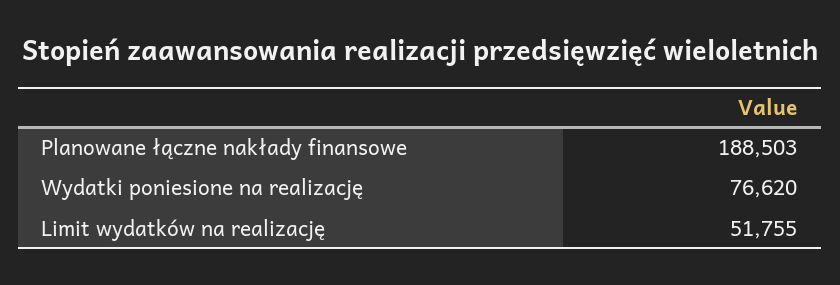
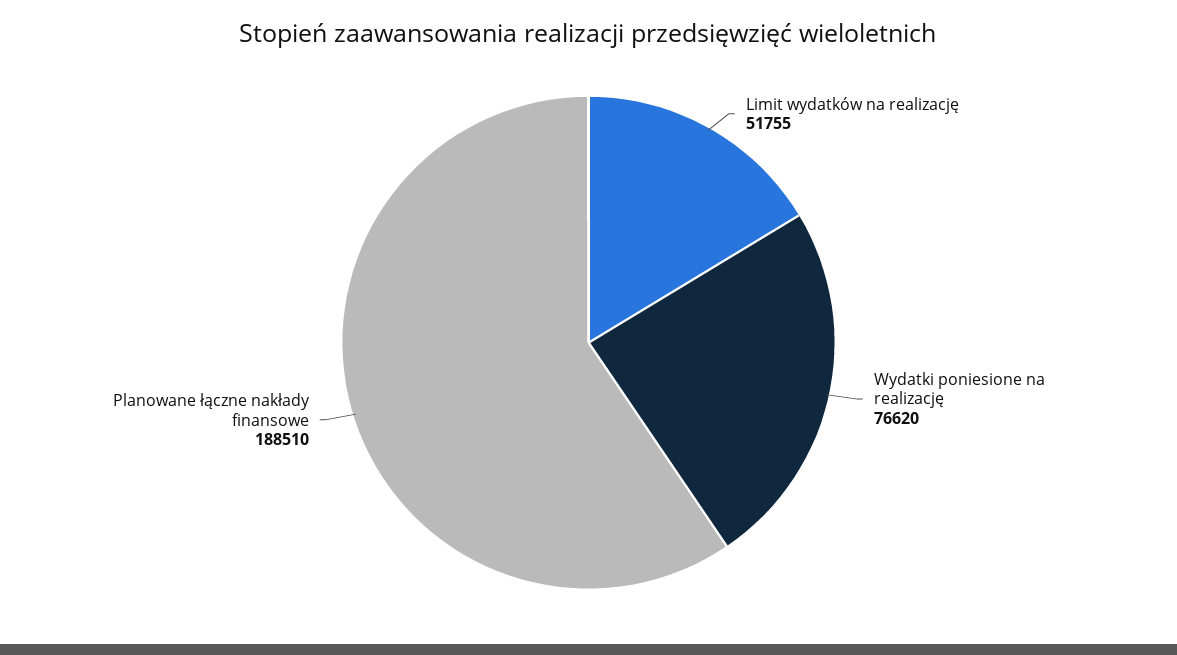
  {
-   "Planowane łączne nakłady finansowe": 188503,
+   "Planowane łączne nakłady finansowe": 188510,
    "Wydatki poniesione na realizację": 76620,
    "Limit wydatków na realizację": 51755
  }

